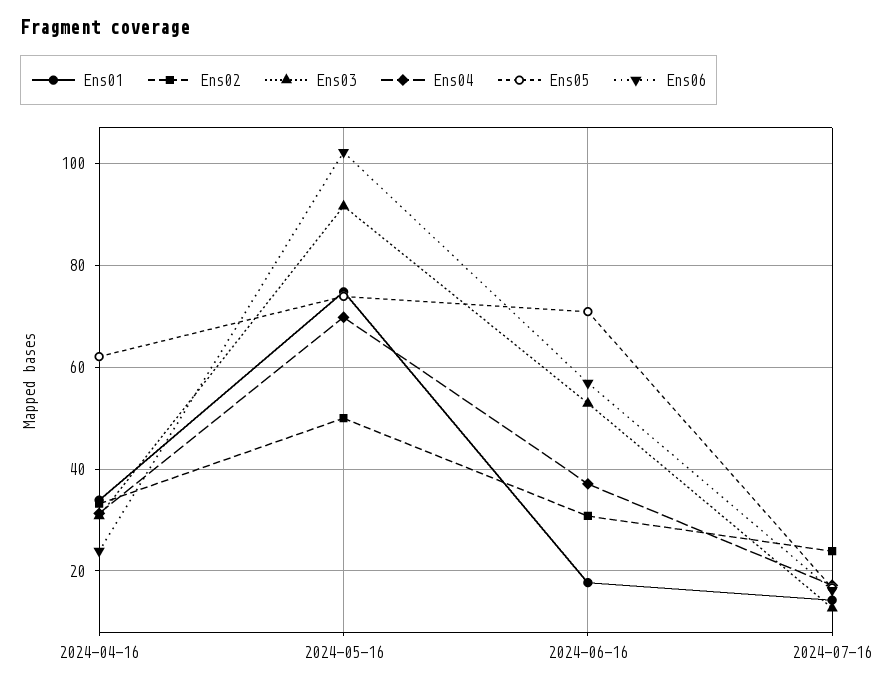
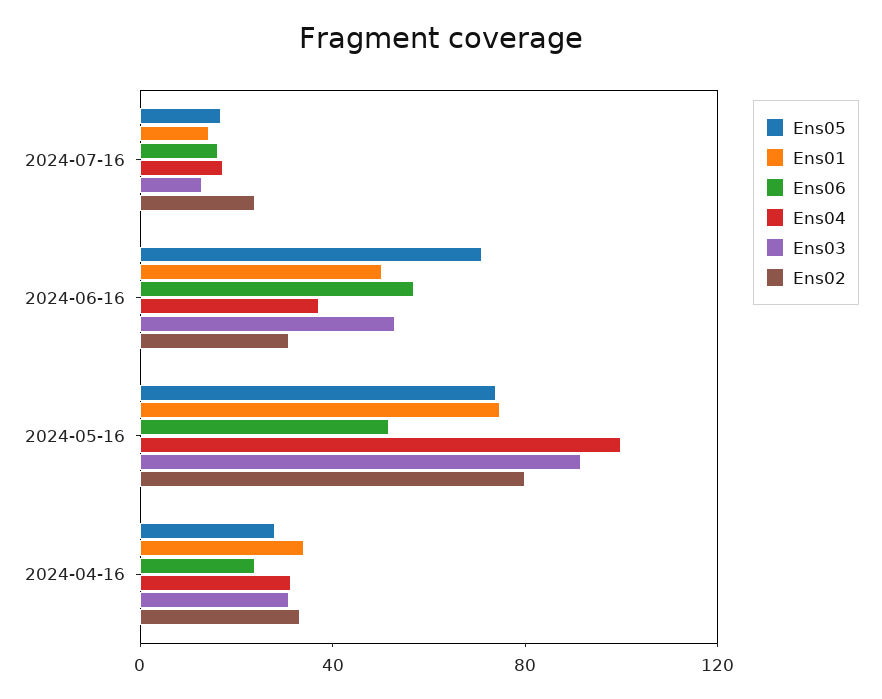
  {
    "Ens01": {
      "2024-04-16": 34,
      "2024-05-16": 74,
-     "2024-06-16": 18,
+     "2024-06-16": 50,
      "2024-07-16": 14
    },
    "Ens02": {
      "2024-04-16": 34,
-     "2024-05-16": 50,
+     "2024-05-16": 80,
      "2024-06-16": 30,
      "2024-07-16": 24
    },
    "Ens03": {
      "2024-04-16": 30,
      "2024-05-16": 92,
      "2024-06-16": 52,
      "2024-07-16": 12
    },
    "Ens04": {
      "2024-04-16": 32,
-     "2024-05-16": 70,
+     "2024-05-16": 100,
      "2024-06-16": 38,
      "2024-07-16": 18
    },
    "Ens05": {
-     "2024-04-16": 62,
+     "2024-04-16": 30,
      "2024-05-16": 74,
      "2024-06-16": 70,
      "2024-07-16": 16
    },
    "Ens06": {
      "2024-04-16": 24,
-     "2024-05-16": 102,
+     "2024-05-16": 50,
      "2024-06-16": 56,
      "2024-07-16": 16
    }
  }

